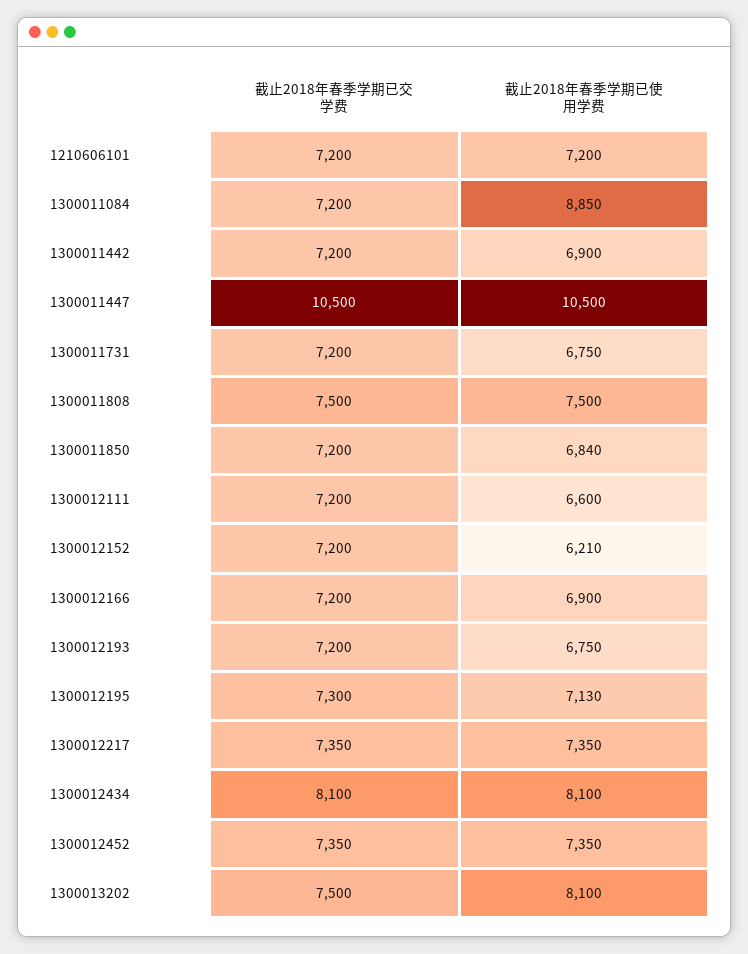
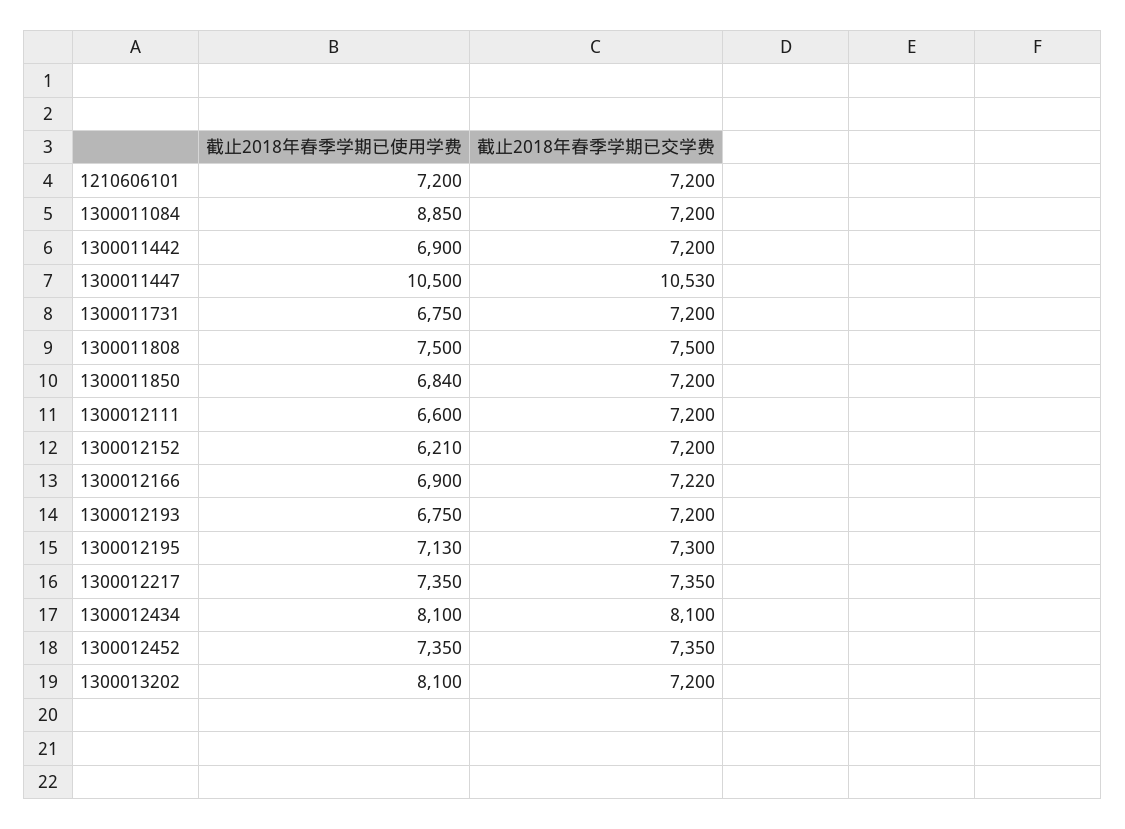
  {
    "截止2018年春季学期已交学费": {
      "1210606101": 7200,
      "1300011084": 7200,
      "1300011442": 7200,
-     "1300011447": 10500,
+     "1300011447": 10530,
      "1300011731": 7200,
      "1300011808": 7500,
      "1300011850": 7200,
      "1300012111": 7200,
      "1300012152": 7200,
-     "1300012166": 7200,
+     "1300012166": 7220,
      "1300012193": 7200,
      "1300012195": 7300,
      "1300012217": 7350,
      "1300012434": 8100,
      "1300012452": 7350,
-     "1300013202": 7500
+     "1300013202": 7200
    },
    "截止2018年春季学期已使用学费": {
      "1210606101": 7200,
      "1300011084": 8850,
      "1300011442": 6900,
      "1300011447": 10500,
      "1300011731": 6750,
      "1300011808": 7500,
      "1300011850": 6840,
      "1300012111": 6600,
      "1300012152": 6210,
      "1300012166": 6900,
      "1300012193": 6750,
      "1300012195": 7130,
      "1300012217": 7350,
      "1300012434": 8100,
      "1300012452": 7350,
      "1300013202": 8100
    }
  }

